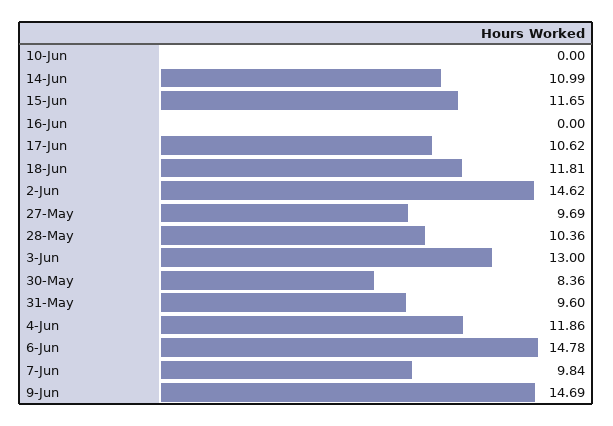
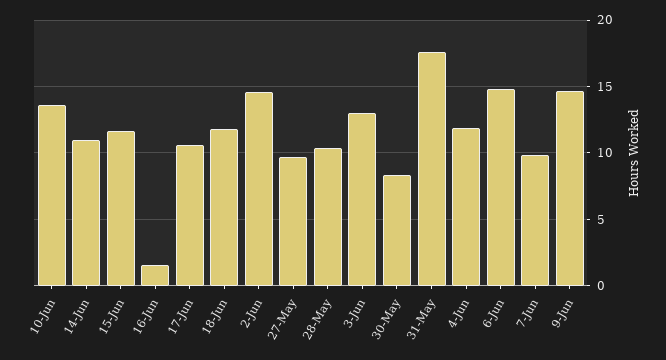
  {
-   "10-Jun": 0,
+   "10-Jun": 13.5,
    "14-Jun": 10.99,
    "15-Jun": 11.65,
-   "16-Jun": 0,
+   "16-Jun": 1.5,
    "17-Jun": 10.62,
    "18-Jun": 11.81,
    "2-Jun": 14.62,
    "27-May": 9.69,
    "28-May": 10.36,
    "3-Jun": 13,
    "30-May": 8.36,
-   "31-May": 9.6,
+   "31-May": 17.5,
    "4-Jun": 11.86,
    "6-Jun": 14.78,
    "7-Jun": 9.84,
    "9-Jun": 14.69
  }

